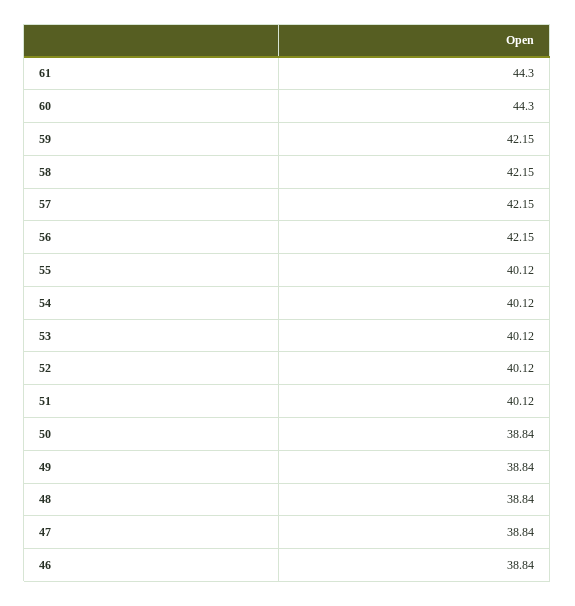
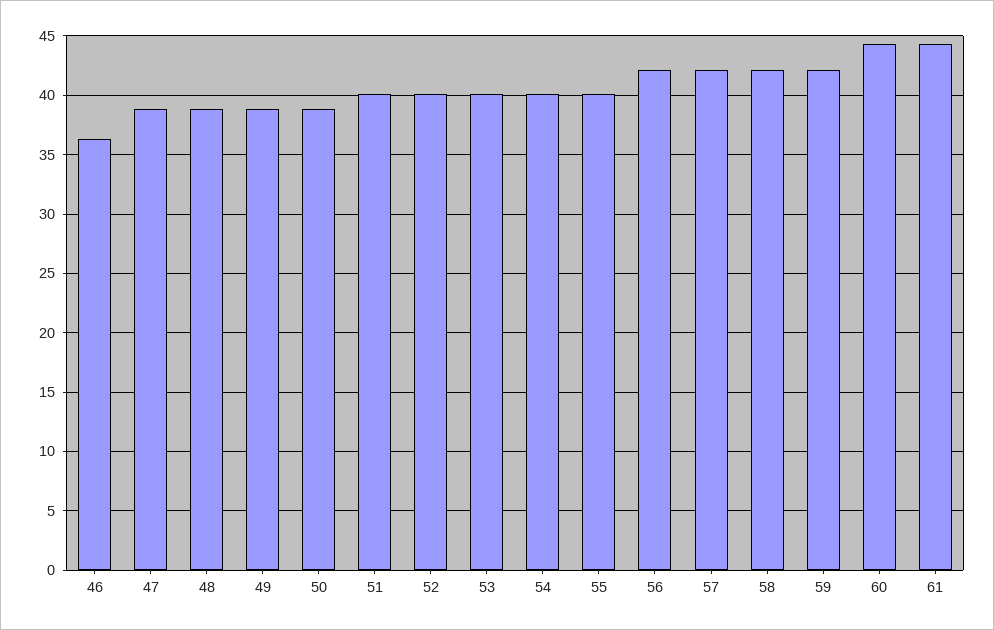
  {
    "61": 44.3,
    "60": 44.3,
    "59": 42.15,
    "58": 42.15,
    "57": 42.15,
    "56": 42.15,
    "55": 40.12,
    "54": 40.12,
    "53": 40.12,
    "52": 40.12,
    "51": 40.12,
    "50": 38.84,
    "49": 38.84,
    "48": 38.84,
    "47": 38.84,
-   "46": 38.84
+   "46": 36
  }

